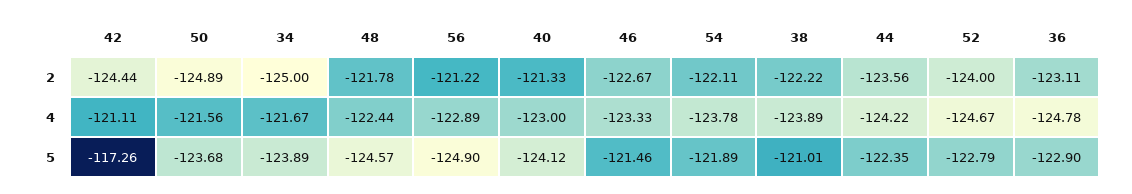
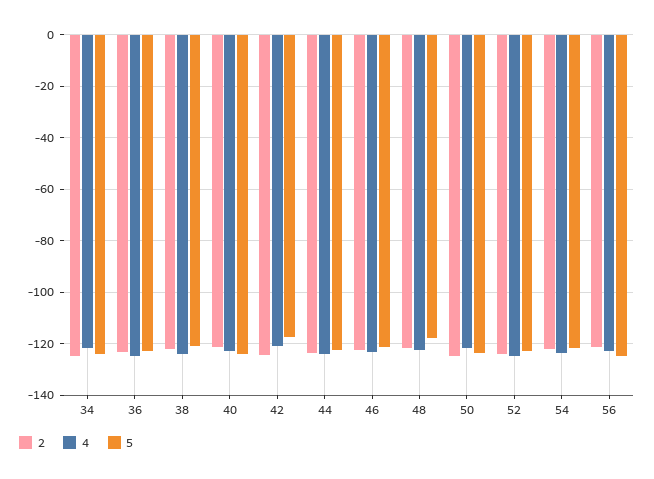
  {
    "2": {
      "42": -124.44,
      "50": -124.89,
      "34": -125,
      "48": -121.78,
      "56": -121.22,
      "40": -121.33,
      "46": -122.67,
      "54": -122.11,
      "38": -122.22,
      "44": -123.56,
      "52": -124,
      "36": -123.11
    },
    "4": {
      "42": -121.11,
      "50": -121.56,
      "34": -121.67,
      "48": -122.44,
      "56": -122.89,
      "40": -123,
      "46": -123.33,
      "54": -123.78,
      "38": -123.89,
      "44": -124.22,
      "52": -124.67,
      "36": -124.78
    },
    "5": {
      "42": -117.26,
      "50": -123.68,
      "34": -123.89,
-     "48": -124.57,
+     "48": -117.5,
      "56": -124.9,
      "40": -124.12,
      "46": -121.46,
      "54": -121.89,
      "38": -121.01,
      "44": -122.35,
      "52": -122.79,
      "36": -122.9
    }
  }

